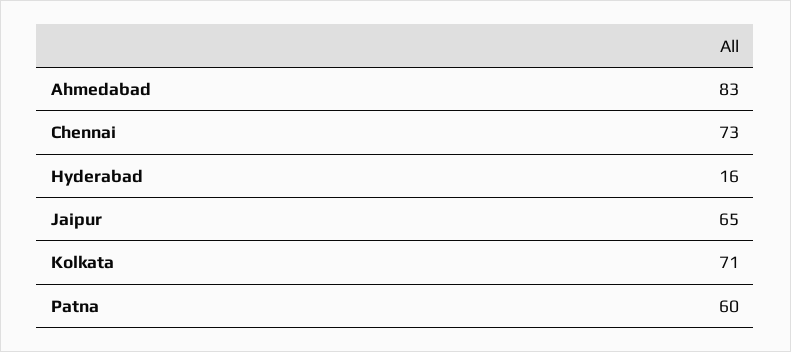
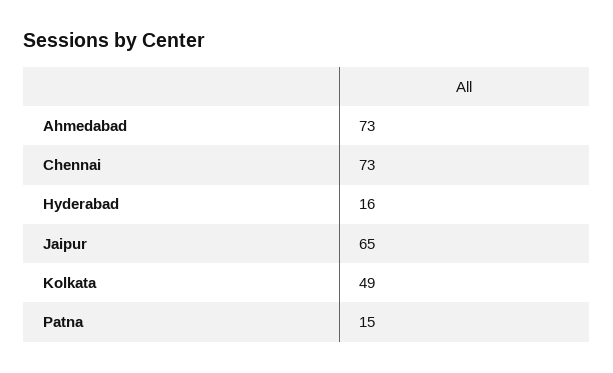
  {
-   "Ahmedabad": 83,
+   "Ahmedabad": 73,
    "Chennai": 73,
    "Hyderabad": 16,
    "Jaipur": 65,
-   "Kolkata": 71,
+   "Kolkata": 49,
-   "Patna": 60
+   "Patna": 15
  }

